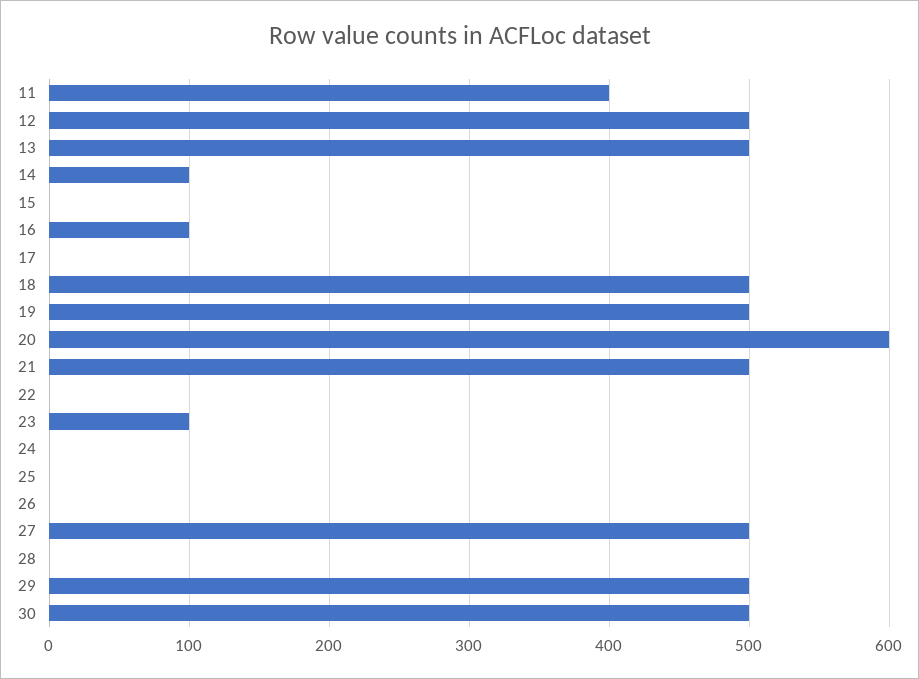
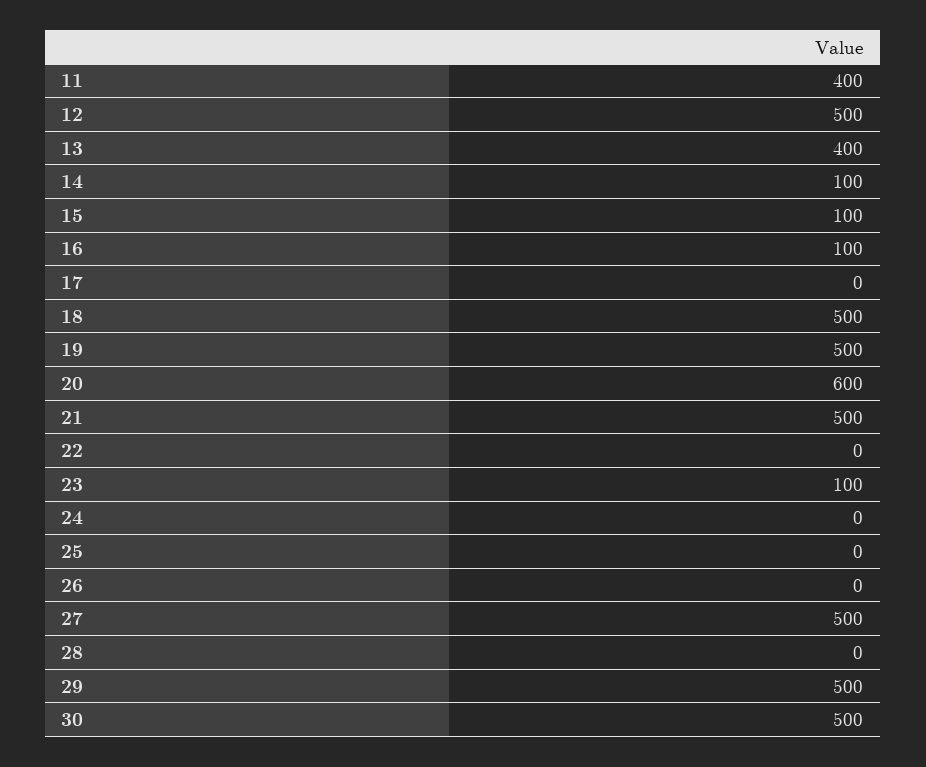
  {
    "11": 400,
    "12": 500,
-   "13": 500,
+   "13": 400,
    "14": 100,
-   "15": 0,
+   "15": 100,
    "16": 100,
    "17": 0,
    "18": 500,
    "19": 500,
    "20": 600,
    "21": 500,
    "22": 0,
    "23": 100,
    "24": 0,
    "25": 0,
    "26": 0,
    "27": 500,
    "28": 0,
    "29": 500,
    "30": 500
  }

